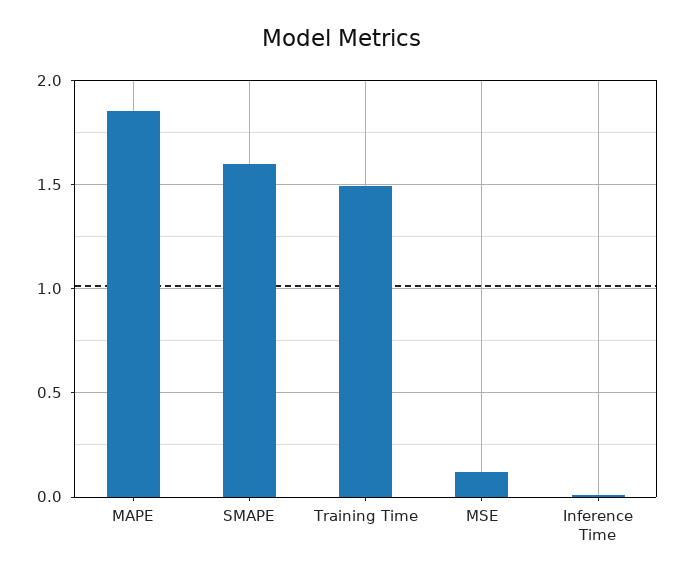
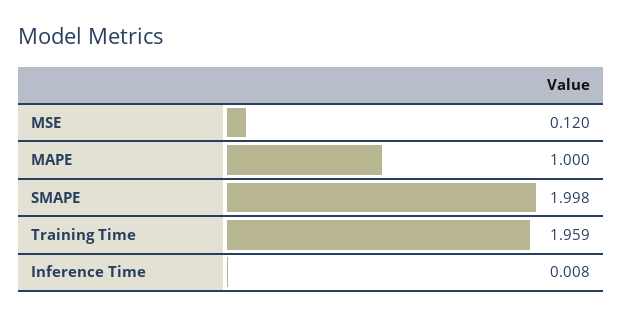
  {
-   "MAPE": 1.85,
+   "MAPE": 1,
-   "SMAPE": 1.6,
+   "SMAPE": 1.998,
-   "Training Time": 1.5,
+   "Training Time": 1.959,
    "MSE": 0.12,
    "Inference Time": 0.008
  }

